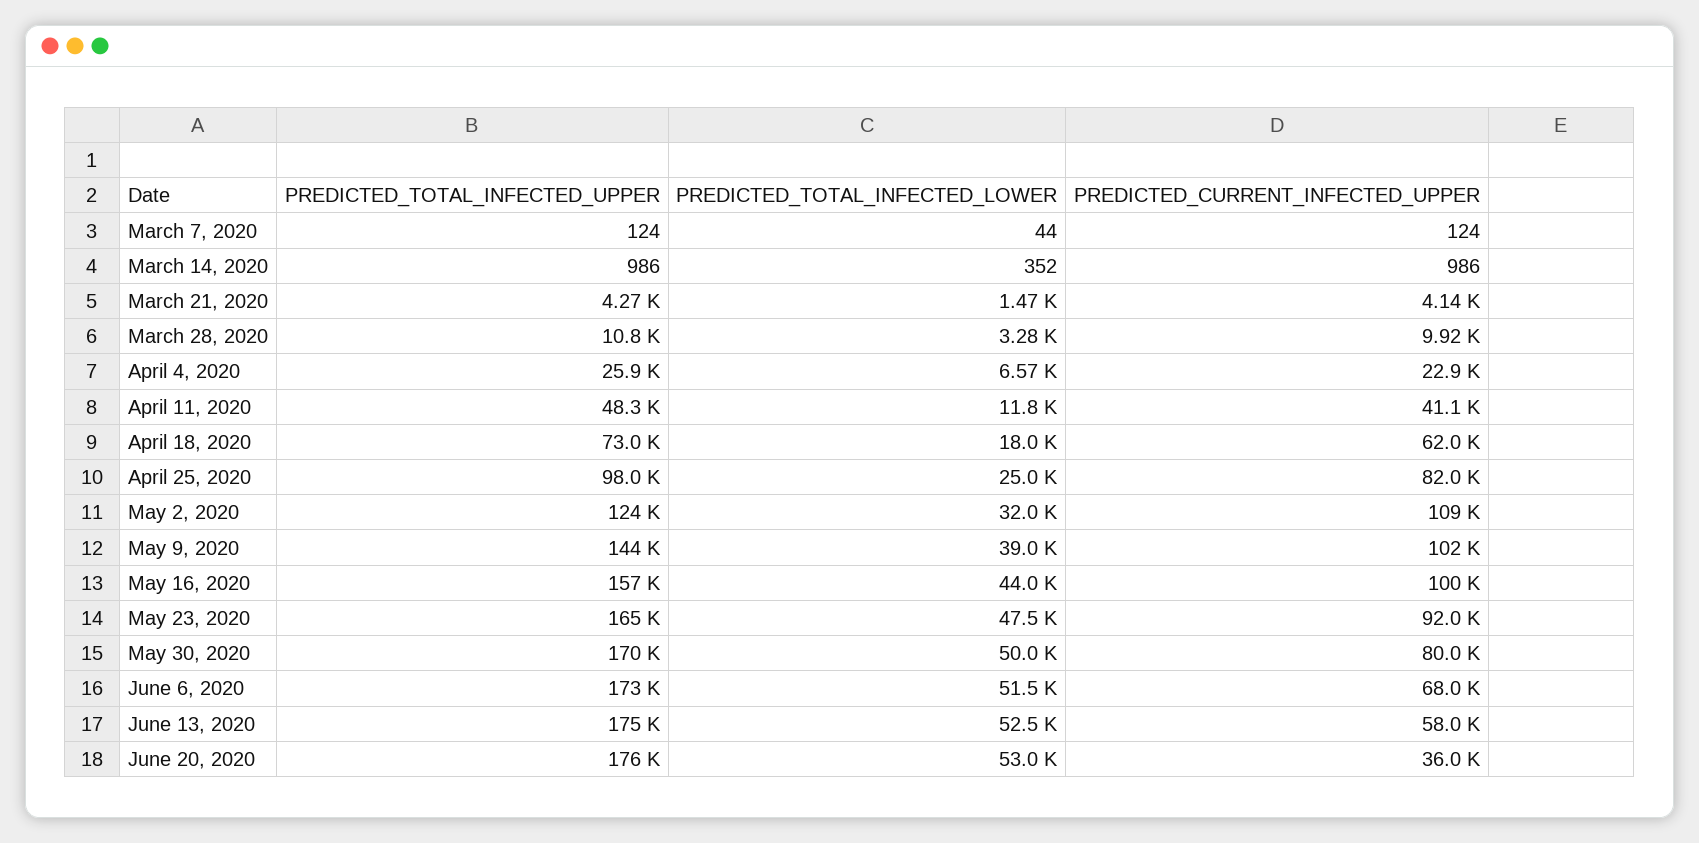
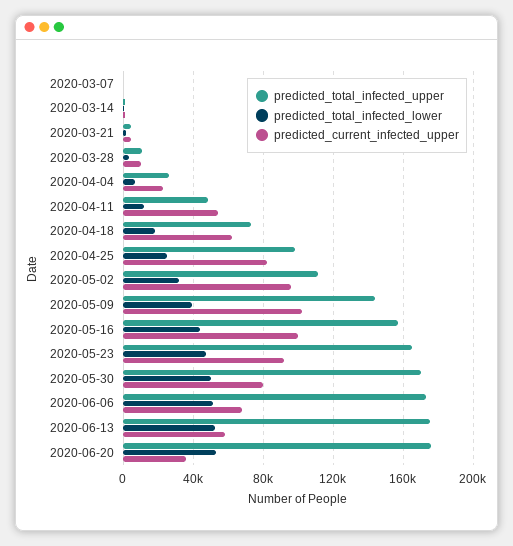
  {
    "PREDICTED_TOTAL_INFECTED_UPPER": {
      "March 7, 2020": 124,
      "March 14, 2020": 986,
      "March 21, 2020": 4270,
      "March 28, 2020": 10800,
      "April 4, 2020": 25900,
      "April 11, 2020": 48300,
      "April 18, 2020": 73000,
      "April 25, 2020": 98000,
-     "May 2, 2020": 124000,
+     "May 2, 2020": 110000,
      "May 9, 2020": 144000,
      "May 16, 2020": 157000,
      "May 23, 2020": 165000,
      "May 30, 2020": 170000,
      "June 6, 2020": 173000,
      "June 13, 2020": 175000,
      "June 20, 2020": 176000
    },
    "PREDICTED_TOTAL_INFECTED_LOWER": {
      "March 7, 2020": 44,
      "March 14, 2020": 352,
      "March 21, 2020": 1470,
      "March 28, 2020": 3280,
      "April 4, 2020": 6570,
      "April 11, 2020": 11800,
      "April 18, 2020": 18000,
      "April 25, 2020": 25000,
      "May 2, 2020": 32000,
      "May 9, 2020": 39000,
      "May 16, 2020": 44000,
      "May 23, 2020": 47500,
      "May 30, 2020": 50000,
      "June 6, 2020": 51500,
      "June 13, 2020": 52500,
      "June 20, 2020": 53000
    },
    "PREDICTED_CURRENT_INFECTED_UPPER": {
      "March 7, 2020": 124,
      "March 14, 2020": 986,
      "March 21, 2020": 4140,
      "March 28, 2020": 9920,
      "April 4, 2020": 22900,
-     "April 11, 2020": 41100,
+     "April 11, 2020": 55000,
      "April 18, 2020": 62000,
      "April 25, 2020": 82000,
-     "May 2, 2020": 109000,
+     "May 2, 2020": 95000,
      "May 9, 2020": 102000,
      "May 16, 2020": 100000,
      "May 23, 2020": 92000,
      "May 30, 2020": 80000,
      "June 6, 2020": 68000,
      "June 13, 2020": 58000,
      "June 20, 2020": 36000
    }
  }

